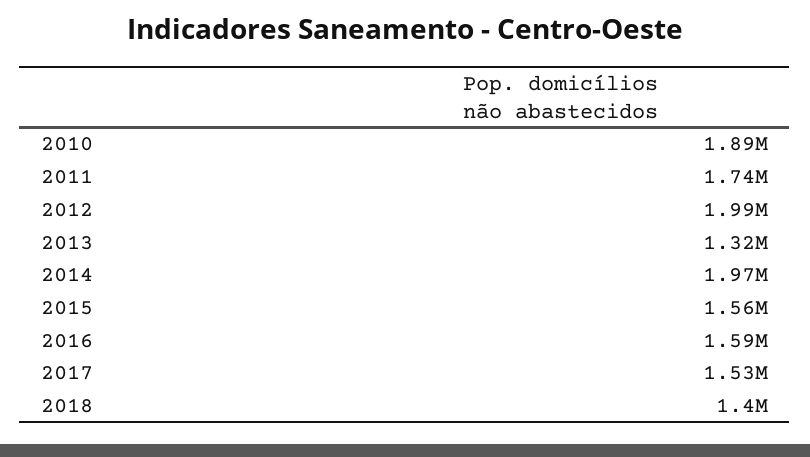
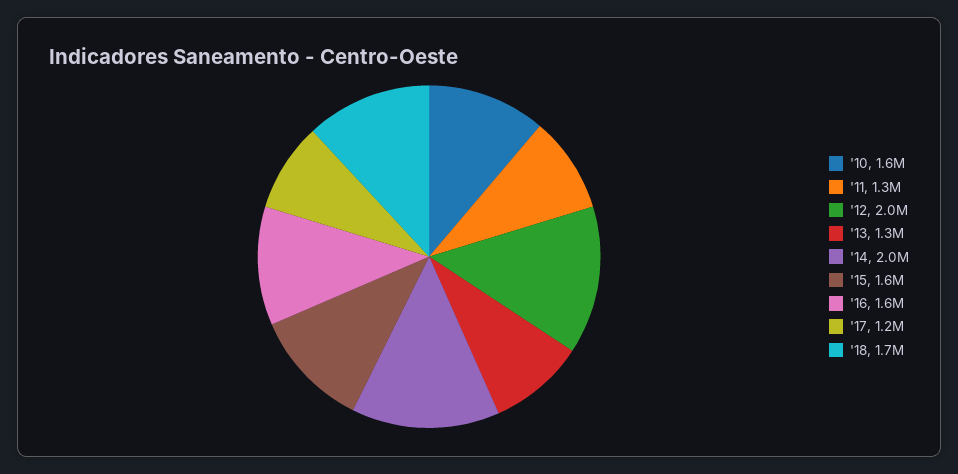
  {
-   "2010": 1890000,
+   "2010": 1600000,
-   "2011": 1740000,
+   "2011": 1300000,
    "2012": 1990000,
    "2013": 1320000,
    "2014": 1970000,
    "2015": 1560000,
    "2016": 1590000,
-   "2017": 1530000,
+   "2017": 1200000,
-   "2018": 1400000
+   "2018": 1700000
  }

